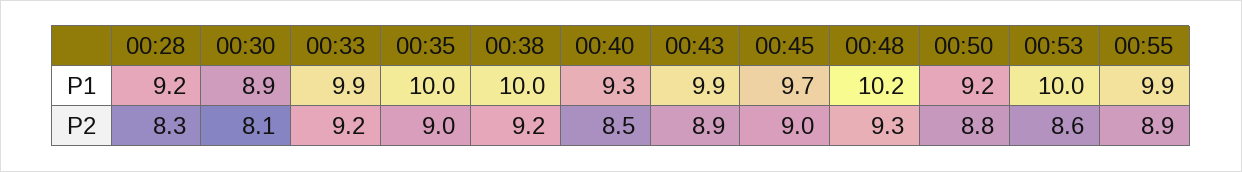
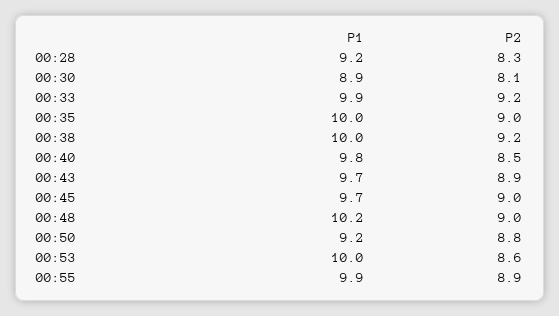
  {
    "00:28": {
      "P1": 9.2,
      "P2": 8.3
    },
    "00:30": {
      "P1": 8.9,
      "P2": 8.1
    },
    "00:33": {
      "P1": 9.9,
      "P2": 9.2
    },
    "00:35": {
      "P1": 10,
      "P2": 9
    },
    "00:38": {
      "P1": 10,
      "P2": 9.2
    },
    "00:40": {
-     "P1": 9.3,
+     "P1": 9.8,
      "P2": 8.5
    },
    "00:43": {
-     "P1": 9.9,
+     "P1": 9.7,
      "P2": 8.9
    },
    "00:45": {
      "P1": 9.7,
      "P2": 9
    },
    "00:48": {
      "P1": 10.2,
-     "P2": 9.3
+     "P2": 9
    },
    "00:50": {
      "P1": 9.2,
      "P2": 8.8
    },
    "00:53": {
      "P1": 10,
      "P2": 8.6
    },
    "00:55": {
      "P1": 9.9,
      "P2": 8.9
    }
  }

